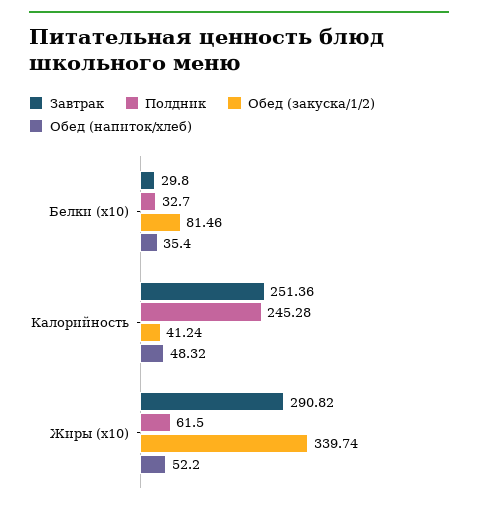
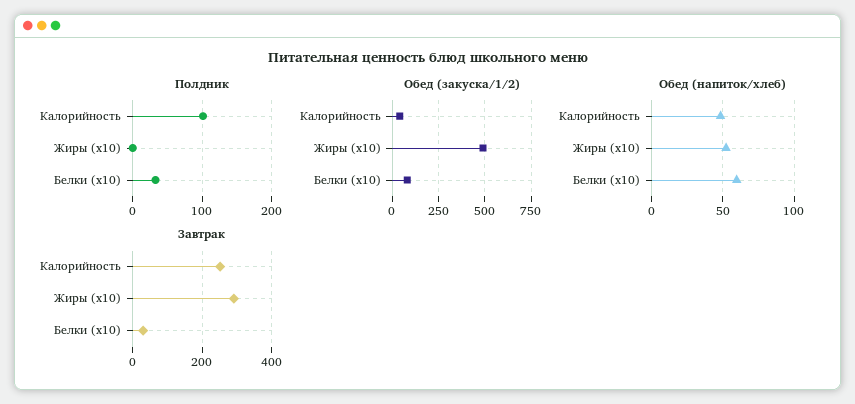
  {
    "Завтрак": {
      "Белки (x10)": 29.8,
      "Калорийность": 251.36,
      "Жиры (x10)": 290.82
    },
    "Полдник": {
      "Белки (x10)": 32.7,
-     "Калорийность": 245.28,
+     "Калорийность": 100,
-     "Жиры (x10)": 61.5
+     "Жиры (x10)": 0
    },
    "Обед (закуска/1/2)": {
      "Белки (x10)": 81.46,
      "Калорийность": 41.24,
-     "Жиры (x10)": 339.74
+     "Жиры (x10)": 500
    },
    "Обед (напиток/хлеб)": {
-     "Белки (x10)": 35.4,
+     "Белки (x10)": 60,
      "Калорийность": 48.32,
      "Жиры (x10)": 52.2
    }
  }

